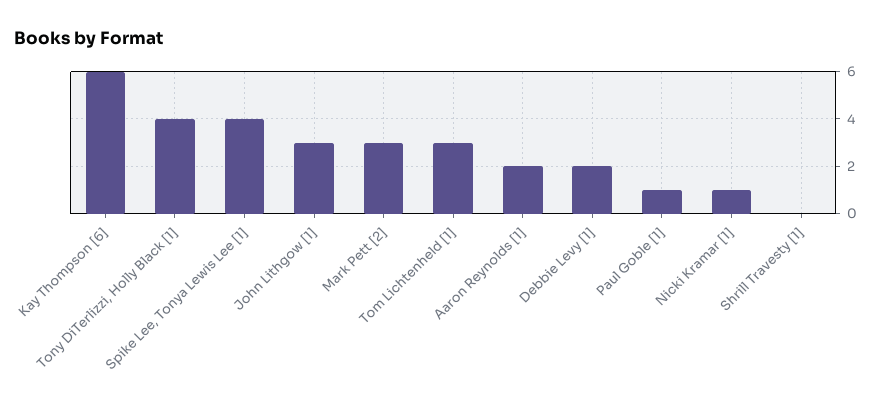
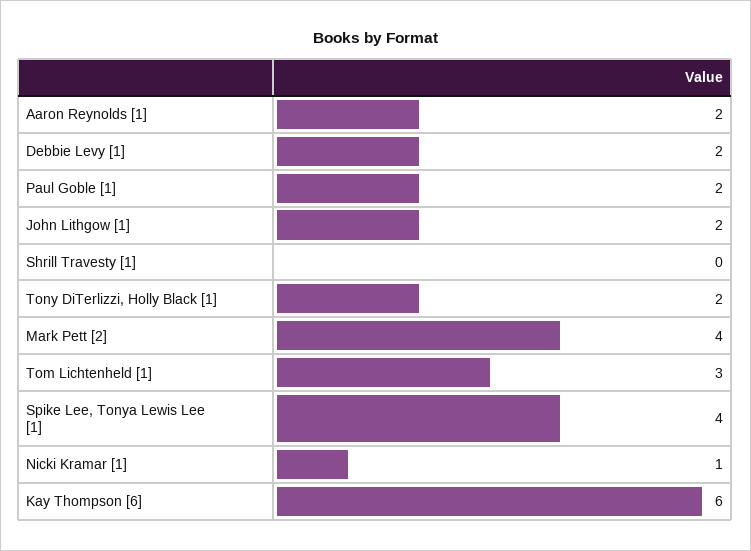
  {
    "Kay Thompson [6]": 6,
-   "Tony DiTerlizzi, Holly Black [1]": 4,
+   "Tony DiTerlizzi, Holly Black [1]": 2,
    "Spike Lee, Tonya Lewis Lee [1]": 4,
-   "John Lithgow [1]": 3,
+   "John Lithgow [1]": 2,
-   "Mark Pett [2]": 3,
+   "Mark Pett [2]": 4,
    "Tom Lichtenheld [1]": 3,
    "Aaron Reynolds [1]": 2,
    "Debbie Levy [1]": 2,
-   "Paul Goble [1]": 1,
+   "Paul Goble [1]": 2,
    "Nicki Kramar [1]": 1,
    "Shrill Travesty [1]": 0
  }

